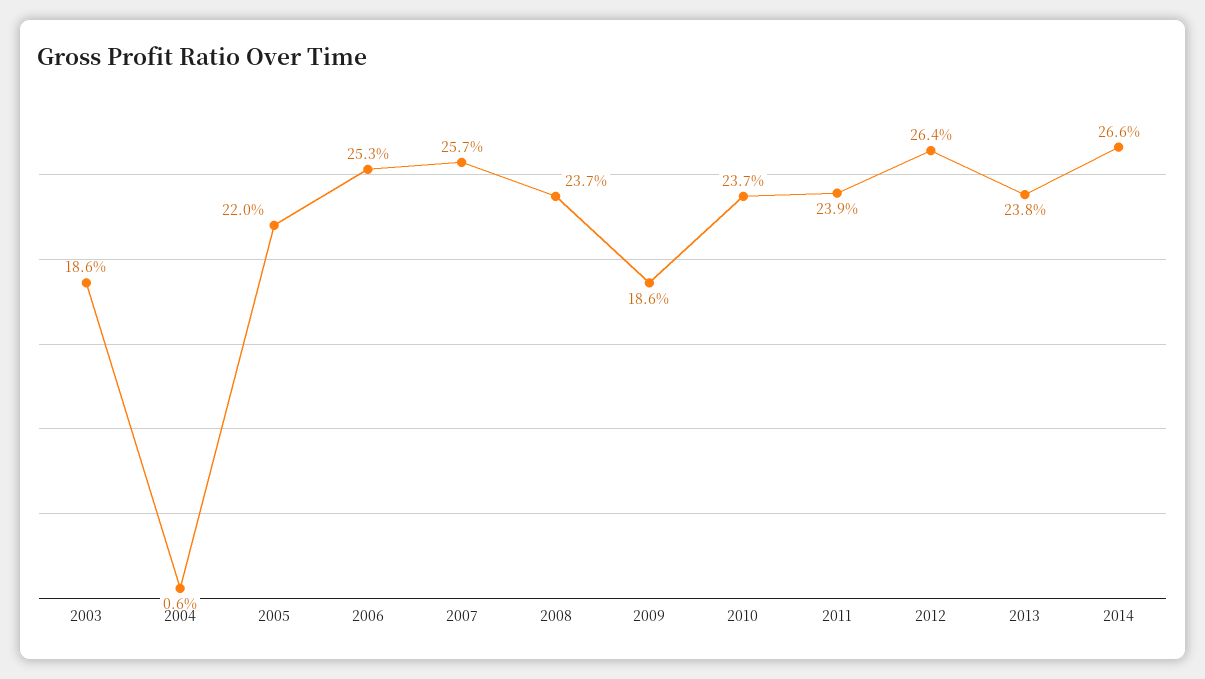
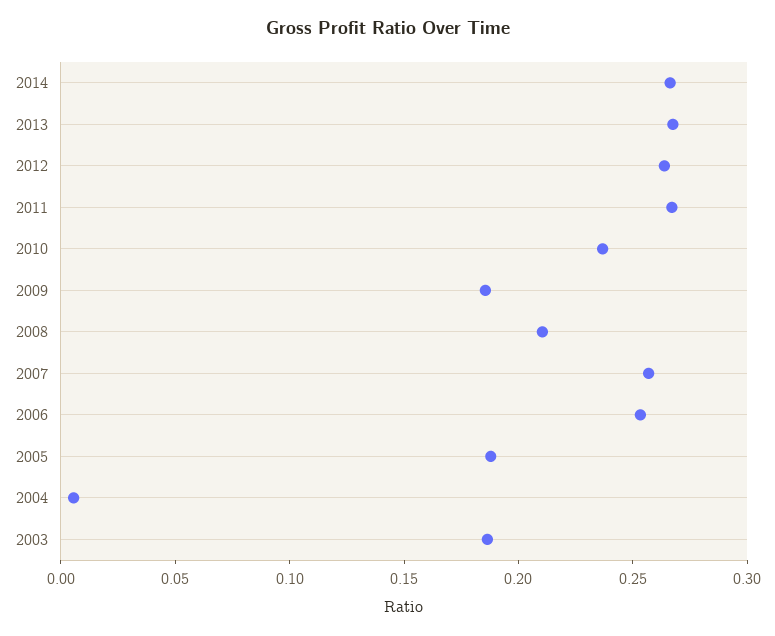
  {
    "2003": 0.186,
    "2004": 0.006,
-   "2005": 0.22,
+   "2005": 0.19,
    "2006": 0.253,
    "2007": 0.257,
-   "2008": 0.237,
+   "2008": 0.21,
    "2009": 0.186,
    "2010": 0.237,
-   "2011": 0.239,
+   "2011": 0.27,
    "2012": 0.264,
-   "2013": 0.238,
+   "2013": 0.27,
    "2014": 0.266
  }

